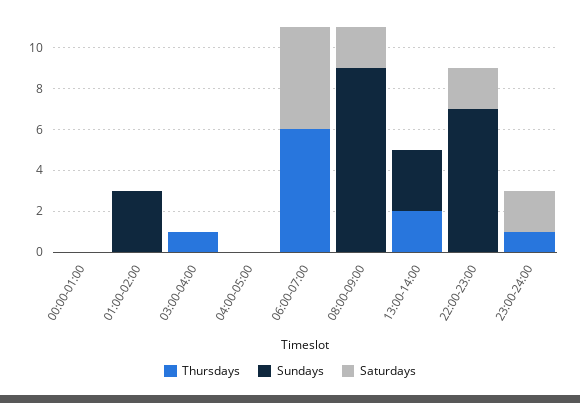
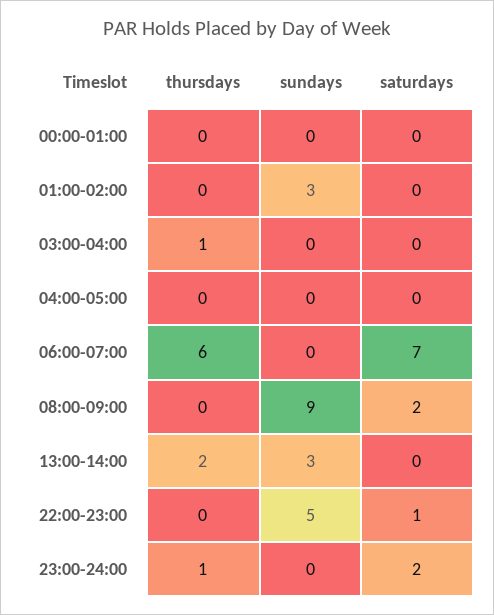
  {
    "Thursdays": {
      "00:00-01:00": 0,
      "01:00-02:00": 0,
      "03:00-04:00": 1,
      "04:00-05:00": 0,
      "06:00-07:00": 6,
      "08:00-09:00": 0,
      "13:00-14:00": 2,
      "22:00-23:00": 0,
      "23:00-24:00": 1
    },
    "Sundays": {
      "00:00-01:00": 0,
      "01:00-02:00": 3,
      "03:00-04:00": 0,
      "04:00-05:00": 0,
      "06:00-07:00": 0,
      "08:00-09:00": 9,
      "13:00-14:00": 3,
-     "22:00-23:00": 7,
+     "22:00-23:00": 5,
      "23:00-24:00": 0
    },
    "Saturdays": {
      "00:00-01:00": 0,
      "01:00-02:00": 0,
      "03:00-04:00": 0,
      "04:00-05:00": 0,
-     "06:00-07:00": 5,
+     "06:00-07:00": 7,
      "08:00-09:00": 2,
      "13:00-14:00": 0,
-     "22:00-23:00": 2,
+     "22:00-23:00": 1,
      "23:00-24:00": 2
    }
  }

